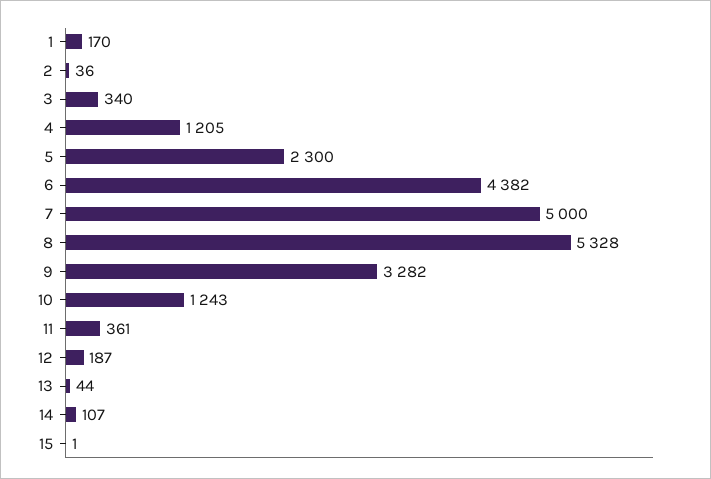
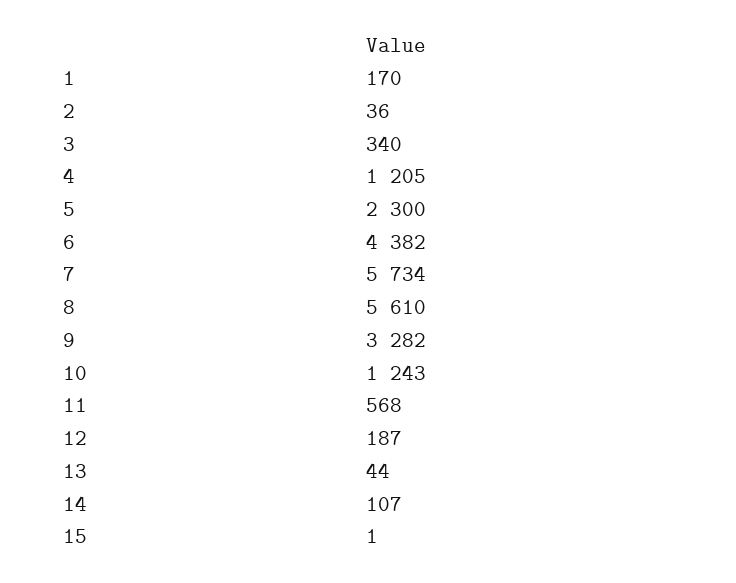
  {
    "1": 170,
    "2": 36,
    "3": 340,
    "4": 1205,
    "5": 2300,
    "6": 4382,
-   "7": 5000,
+   "7": 5734,
-   "8": 5328,
+   "8": 5610,
    "9": 3282,
    "10": 1243,
-   "11": 361,
+   "11": 568,
    "12": 187,
    "13": 44,
    "14": 107,
    "15": 1
  }

